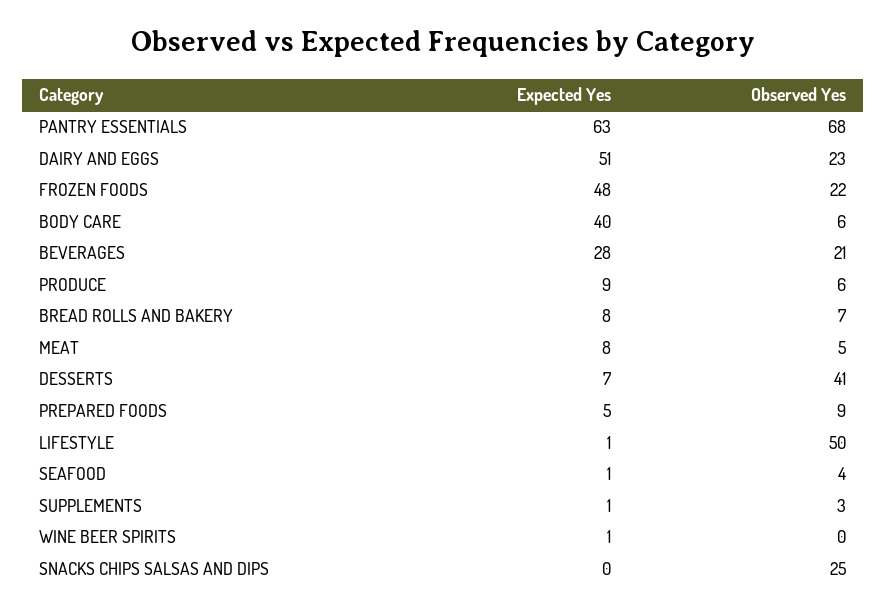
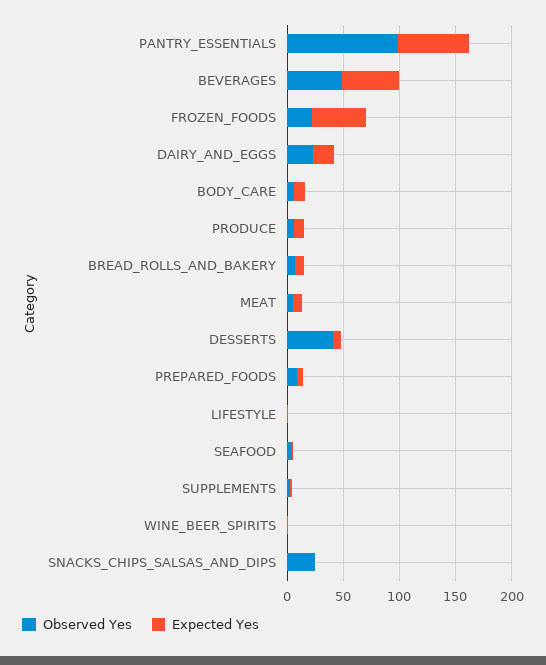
  {
    "Expected Yes": {
      "PANTRY ESSENTIALS": 63,
-     "DAIRY AND EGGS": 51,
+     "DAIRY AND EGGS": 20,
      "FROZEN FOODS": 48,
-     "BODY CARE": 40,
+     "BODY CARE": 10,
-     "BEVERAGES": 28,
+     "BEVERAGES": 50,
      "PRODUCE": 9,
      "BREAD ROLLS AND BAKERY": 8,
      "MEAT": 8,
      "DESSERTS": 7,
      "PREPARED FOODS": 5,
      "LIFESTYLE": 1,
      "SEAFOOD": 1,
      "SUPPLEMENTS": 1,
      "WINE BEER SPIRITS": 1,
      "SNACKS CHIPS SALSAS AND DIPS": 0
    },
    "Observed Yes": {
-     "PANTRY ESSENTIALS": 68,
+     "PANTRY ESSENTIALS": 100,
      "DAIRY AND EGGS": 23,
      "FROZEN FOODS": 22,
      "BODY CARE": 6,
-     "BEVERAGES": 21,
+     "BEVERAGES": 50,
      "PRODUCE": 6,
      "BREAD ROLLS AND BAKERY": 7,
      "MEAT": 5,
      "DESSERTS": 41,
      "PREPARED FOODS": 9,
-     "LIFESTYLE": 50,
+     "LIFESTYLE": 0,
      "SEAFOOD": 4,
      "SUPPLEMENTS": 3,
      "WINE BEER SPIRITS": 0,
      "SNACKS CHIPS SALSAS AND DIPS": 25
    }
  }

